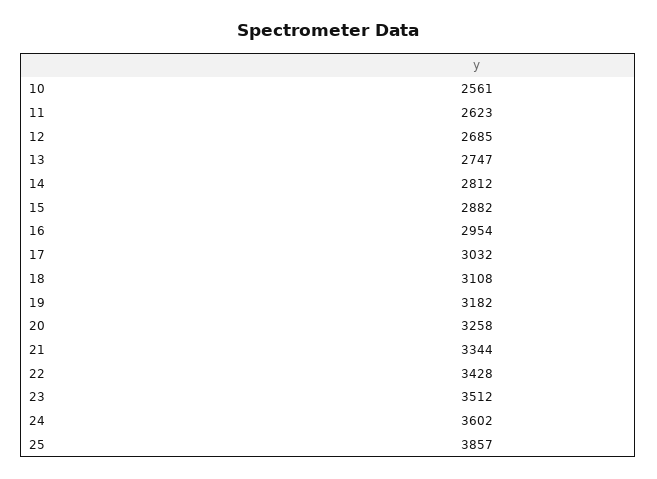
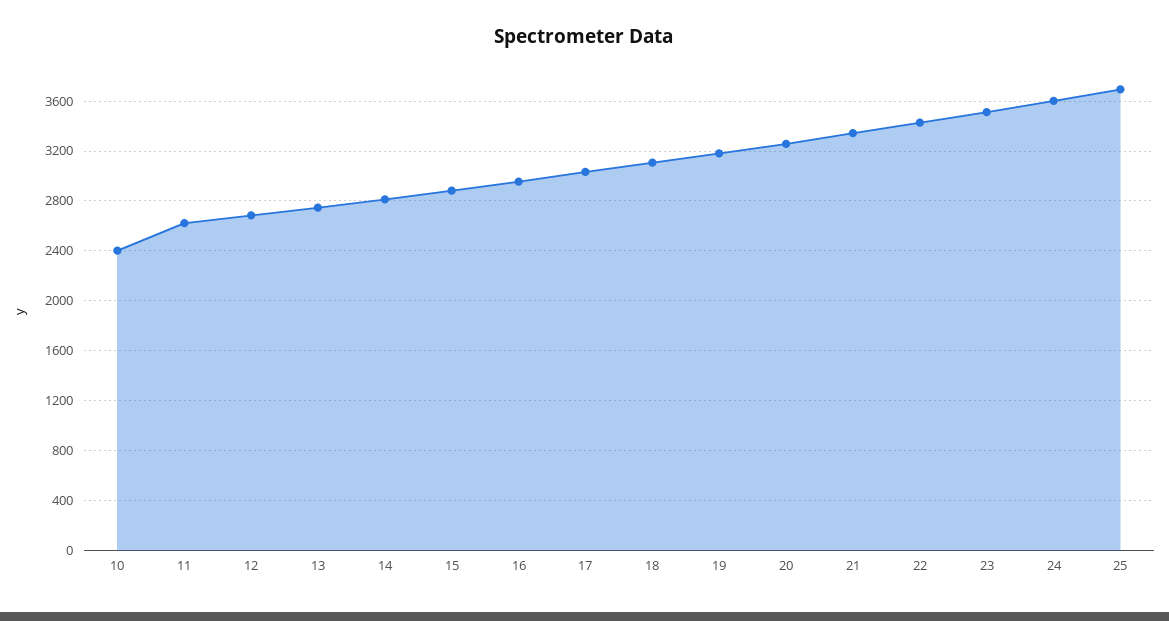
  {
-   "10": 2561,
+   "10": 2400,
    "11": 2623,
    "12": 2685,
    "13": 2747,
    "14": 2812,
    "15": 2882,
    "16": 2954,
    "17": 3032,
    "18": 3108,
    "19": 3182,
    "20": 3258,
    "21": 3344,
    "22": 3428,
    "23": 3512,
    "24": 3602,
-   "25": 3857
+   "25": 3700
  }

